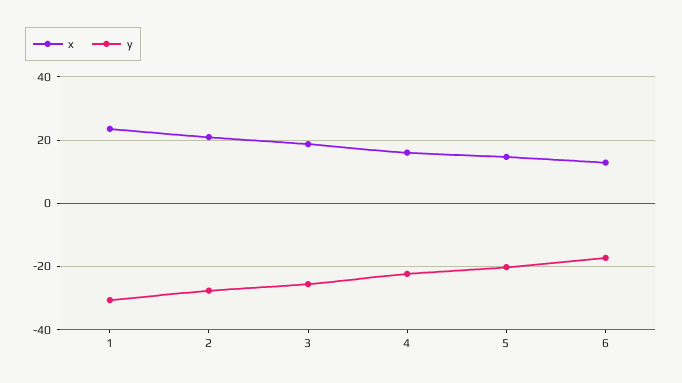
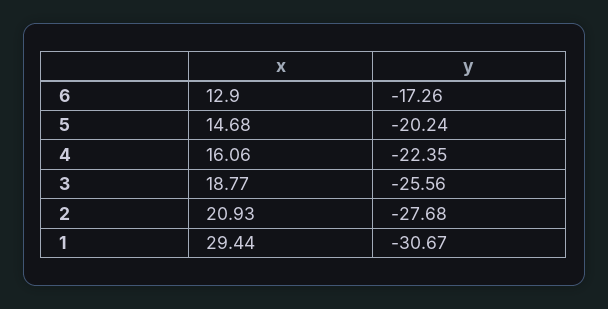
  {
    "x": {
-     "1": 24,
+     "1": 29.44,
      "2": 20.93,
      "3": 18.77,
      "4": 16.06,
      "5": 14.68,
      "6": 12.9
    },
    "y": {
      "1": -30.67,
      "2": -27.68,
      "3": -25.56,
      "4": -22.35,
      "5": -20.24,
      "6": -17.26
    }
  }

